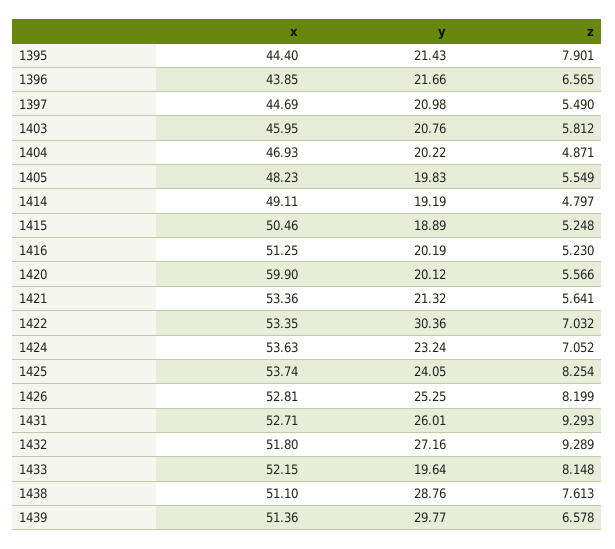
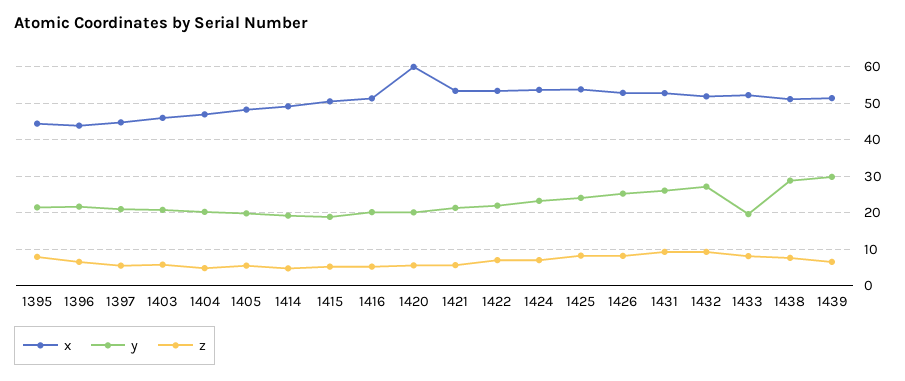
  {
    "x": {
      "1395": 44.4,
      "1396": 43.85,
      "1397": 44.69,
      "1403": 45.95,
      "1404": 46.93,
      "1405": 48.23,
      "1414": 49.11,
      "1415": 50.46,
      "1416": 51.25,
      "1420": 59.9,
      "1421": 53.36,
      "1422": 53.35,
      "1424": 53.63,
      "1425": 53.74,
      "1426": 52.81,
      "1431": 52.71,
      "1432": 51.8,
      "1433": 52.15,
      "1438": 51.1,
      "1439": 51.36
    },
    "y": {
      "1395": 21.43,
      "1396": 21.66,
      "1397": 20.98,
      "1403": 20.76,
      "1404": 20.22,
      "1405": 19.83,
      "1414": 19.19,
      "1415": 18.89,
      "1416": 20.19,
      "1420": 20.12,
      "1421": 21.32,
-     "1422": 30.36,
+     "1422": 22,
      "1424": 23.24,
      "1425": 24.05,
      "1426": 25.25,
      "1431": 26.01,
      "1432": 27.16,
      "1433": 19.64,
      "1438": 28.76,
      "1439": 29.77
    },
    "z": {
      "1395": 7.901,
      "1396": 6.565,
      "1397": 5.49,
      "1403": 5.812,
      "1404": 4.871,
      "1405": 5.549,
      "1414": 4.797,
      "1415": 5.248,
      "1416": 5.23,
      "1420": 5.566,
      "1421": 5.641,
      "1422": 7.032,
      "1424": 7.052,
      "1425": 8.254,
      "1426": 8.199,
      "1431": 9.293,
      "1432": 9.289,
      "1433": 8.148,
      "1438": 7.613,
      "1439": 6.578
    }
  }

